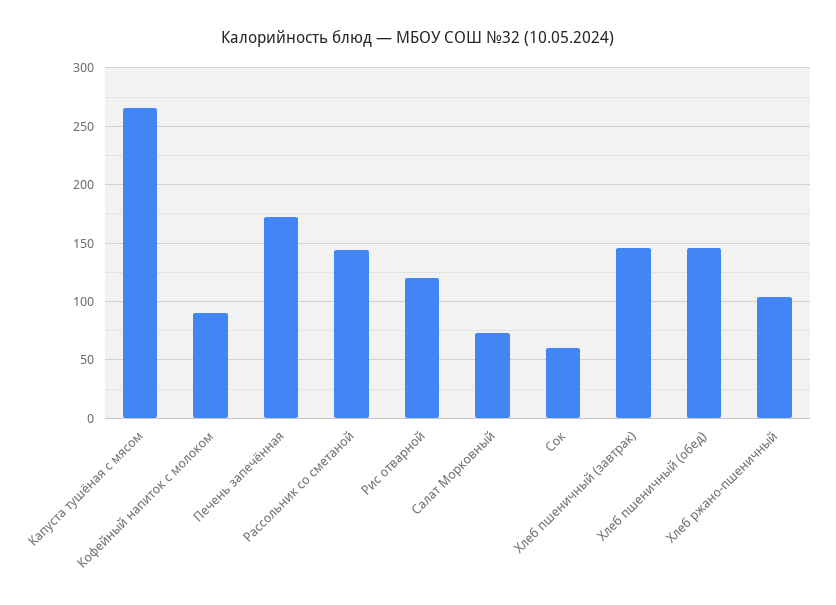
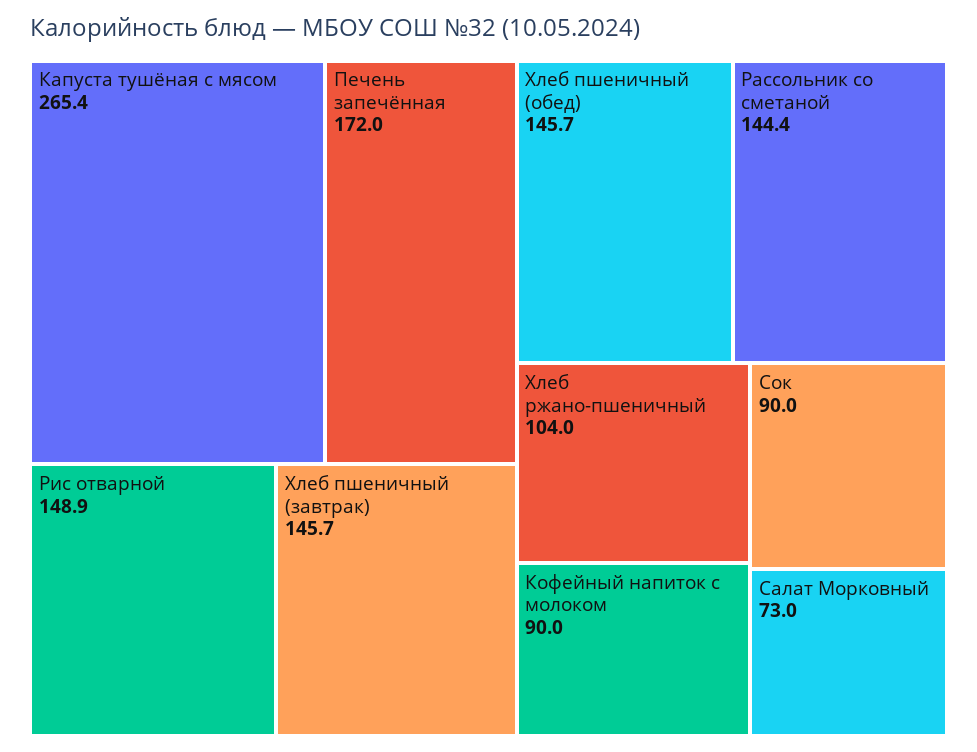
  {
    "Капуста тушёная с мясом": 265.4,
    "Кофейный напиток с молоком": 90,
    "Печень запечённая": 172,
    "Рассольник со сметаной": 144.4,
-   "Рис отварной": 120,
+   "Рис отварной": 148.9,
    "Салат Морковный": 73,
-   "Сок": 60,
+   "Сок": 90,
    "Хлеб пшеничный (завтрак)": 145.7,
    "Хлеб пшеничный (обед)": 145.7,
    "Хлеб ржано-пшеничный": 104
  }

